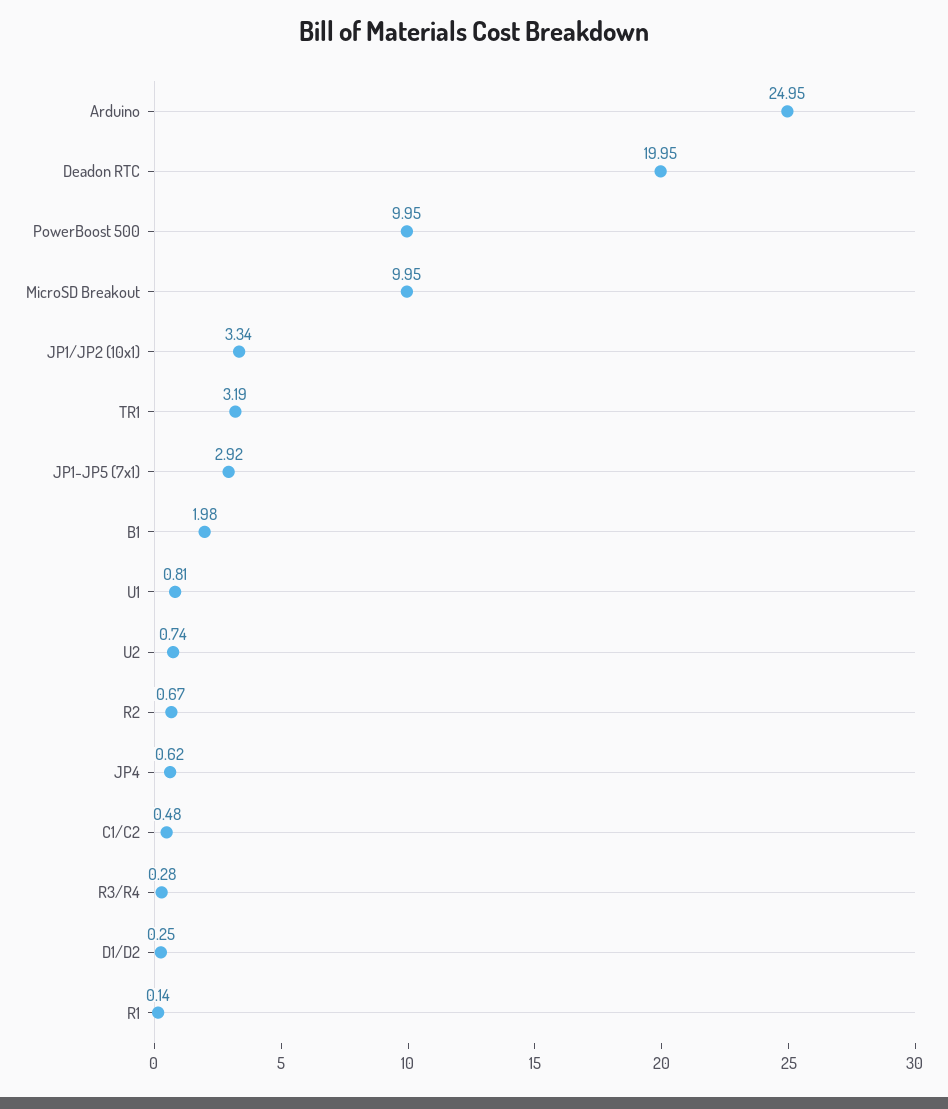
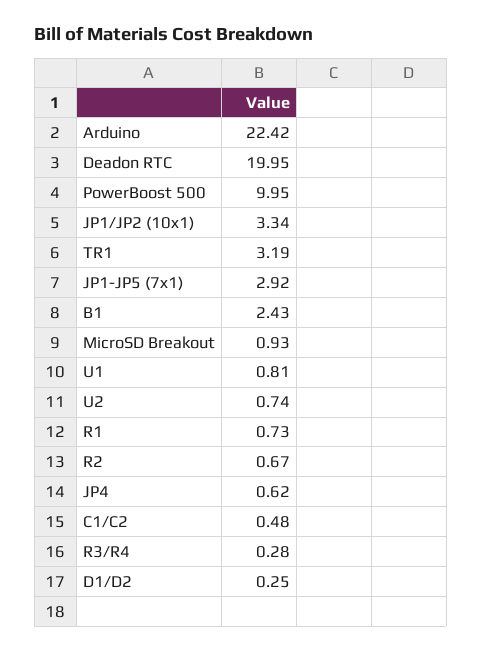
  {
-   "Arduino": 24.95,
+   "Arduino": 22.42,
    "Deadon RTC": 19.95,
    "PowerBoost 500": 9.95,
-   "MicroSD Breakout": 9.95,
+   "MicroSD Breakout": 0.93,
    "JP1/JP2 (10x1)": 3.34,
    "TR1": 3.19,
    "JP1-JP5 (7x1)": 2.92,
-   "B1": 1.98,
+   "B1": 2.43,
    "U1": 0.81,
    "U2": 0.74,
    "R2": 0.67,
    "JP4": 0.62,
    "C1/C2": 0.48,
    "R3/R4": 0.28,
    "D1/D2": 0.25,
-   "R1": 0.14
+   "R1": 0.73
  }

